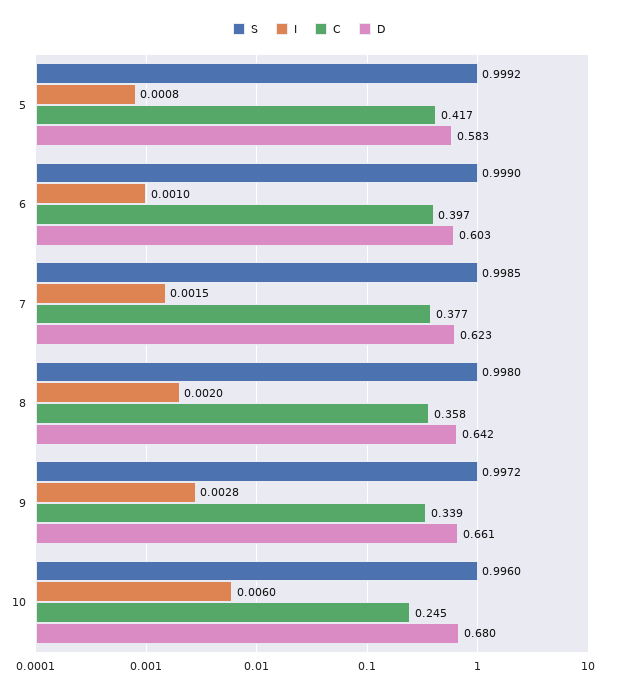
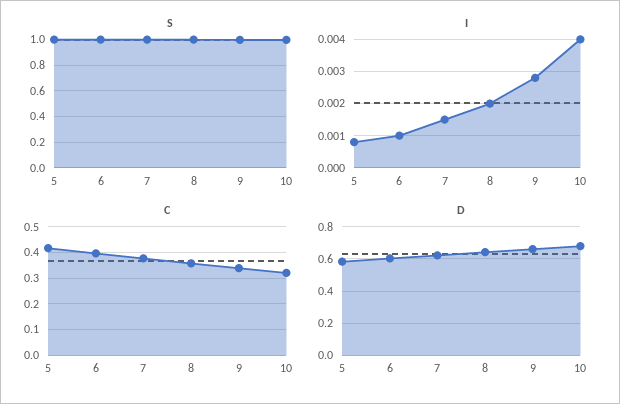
  {
    "S": {
      "5": 0.9992,
      "6": 0.999,
      "7": 0.9985,
      "8": 0.998,
      "9": 0.9972,
      "10": 0.996
    },
    "I": {
      "5": 0.0008,
      "6": 0.001,
      "7": 0.0015,
      "8": 0.002,
      "9": 0.0028,
-     "10": 0.006
+     "10": 0.004
    },
    "C": {
      "5": 0.417,
      "6": 0.397,
      "7": 0.377,
      "8": 0.358,
      "9": 0.339,
-     "10": 0.245
+     "10": 0.325
    },
    "D": {
      "5": 0.583,
      "6": 0.603,
      "7": 0.623,
      "8": 0.642,
      "9": 0.661,
      "10": 0.68
    }
  }

